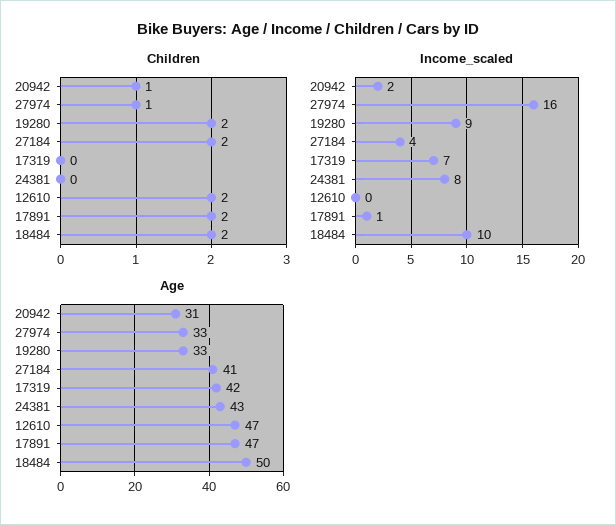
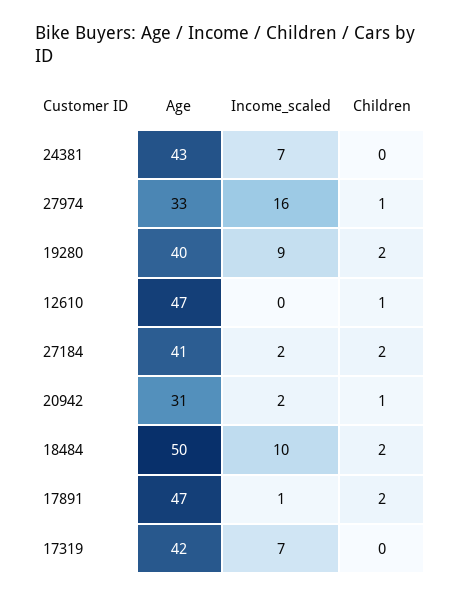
  {
    "Children": {
      "20942": 1,
      "27974": 1,
      "19280": 2,
      "27184": 2,
      "17319": 0,
      "24381": 0,
-     "12610": 2,
+     "12610": 1,
      "17891": 2,
      "18484": 2
    },
    "Income_scaled": {
      "20942": 2,
      "27974": 16,
      "19280": 9,
-     "27184": 4,
+     "27184": 2,
      "17319": 7,
-     "24381": 8,
+     "24381": 7,
      "12610": 0,
      "17891": 1,
      "18484": 10
    },
    "Age": {
      "20942": 31,
      "27974": 33,
-     "19280": 33,
+     "19280": 40,
      "27184": 41,
      "17319": 42,
      "24381": 43,
      "12610": 47,
      "17891": 47,
      "18484": 50
    }
  }

